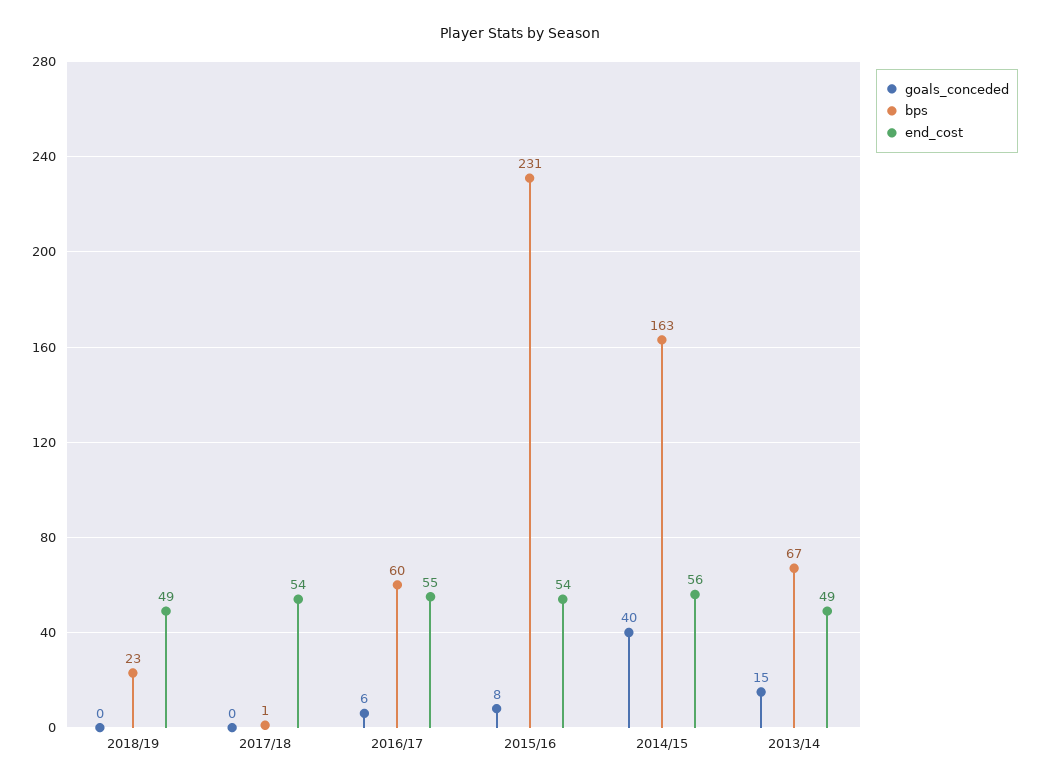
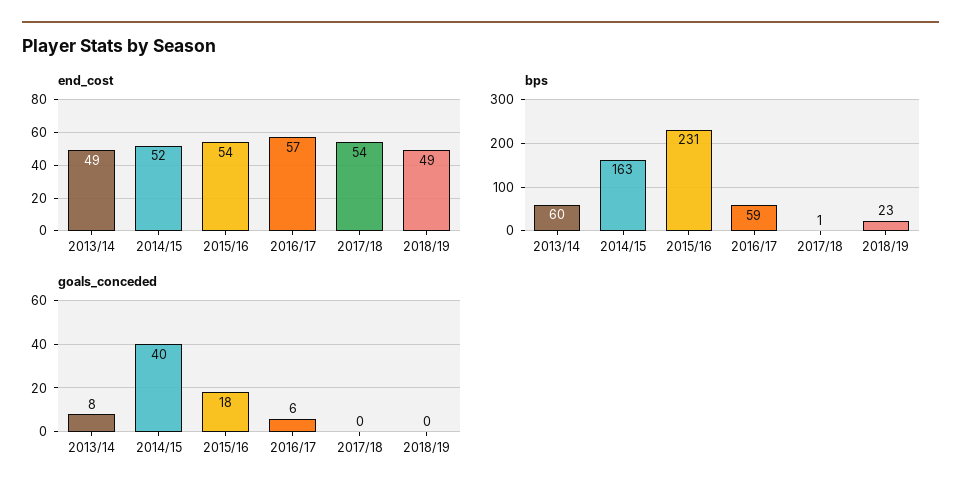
  {
    "goals_conceded": {
      "2018/19": 0,
      "2017/18": 0,
      "2016/17": 6,
-     "2015/16": 8,
+     "2015/16": 18,
      "2014/15": 40,
-     "2013/14": 15
+     "2013/14": 8
    },
    "bps": {
      "2018/19": 23,
      "2017/18": 1,
-     "2016/17": 60,
+     "2016/17": 59,
      "2015/16": 231,
      "2014/15": 163,
-     "2013/14": 67
+     "2013/14": 60
    },
    "end_cost": {
      "2018/19": 49,
      "2017/18": 54,
-     "2016/17": 55,
+     "2016/17": 57,
      "2015/16": 54,
-     "2014/15": 56,
+     "2014/15": 52,
      "2013/14": 49
    }
  }

